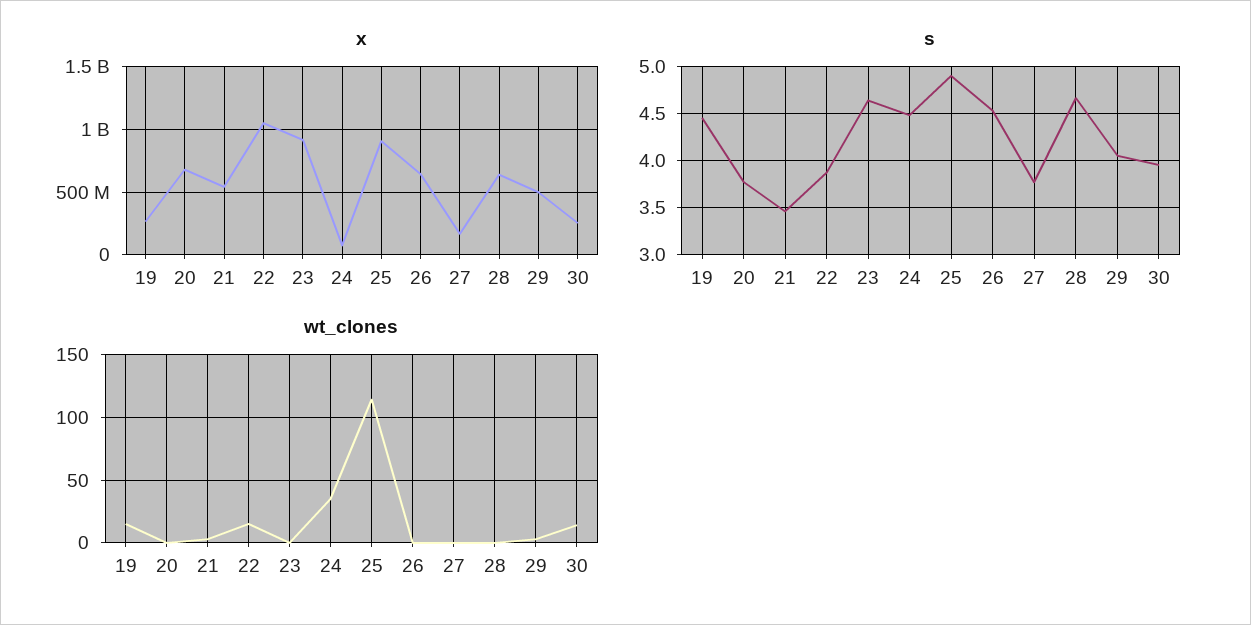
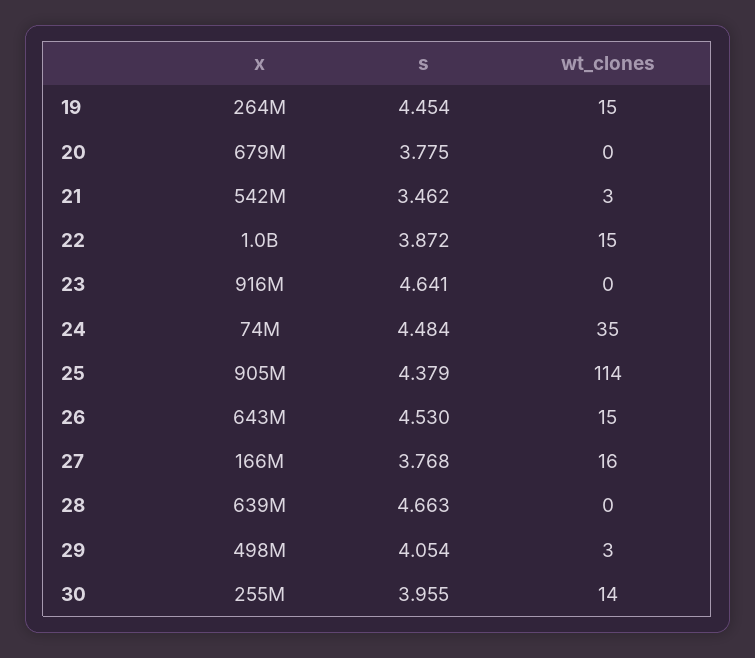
  {
    "x": {
      "19": 264000000,
      "20": 679000000,
      "21": 542000000,
      "22": 1000000000,
      "23": 916000000,
      "24": 74000000,
      "25": 905000000,
      "26": 643000000,
      "27": 166000000,
      "28": 639000000,
      "29": 498000000,
      "30": 255000000
    },
    "s": {
      "19": 4.454,
      "20": 3.775,
      "21": 3.462,
      "22": 3.872,
      "23": 4.641,
      "24": 4.484,
-     "25": 4.9,
+     "25": 4.379,
      "26": 4.53,
      "27": 3.768,
      "28": 4.663,
      "29": 4.054,
      "30": 3.955
    },
    "wt_clones": {
      "19": 15,
      "20": 0,
      "21": 3,
      "22": 15,
      "23": 0,
      "24": 35,
      "25": 114,
-     "26": 0,
+     "26": 15,
-     "27": 0,
+     "27": 16,
      "28": 0,
      "29": 3,
      "30": 14
    }
  }

